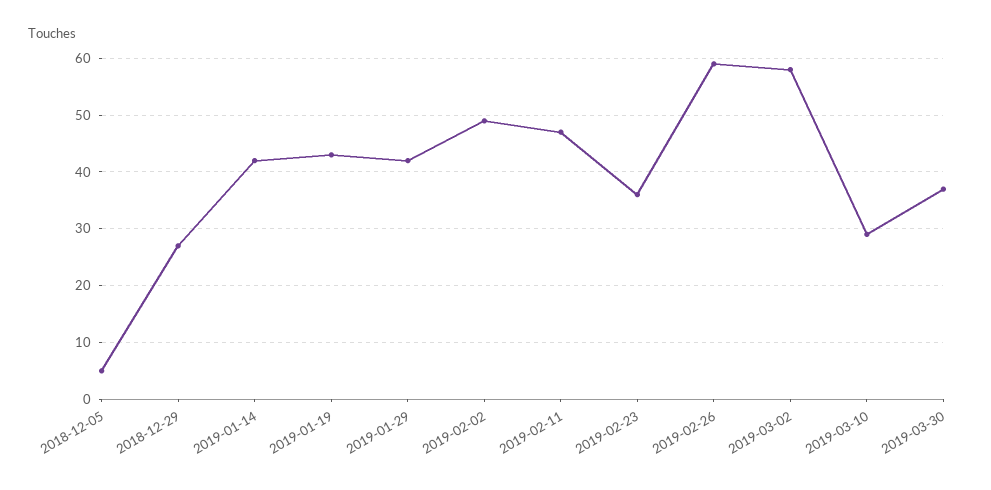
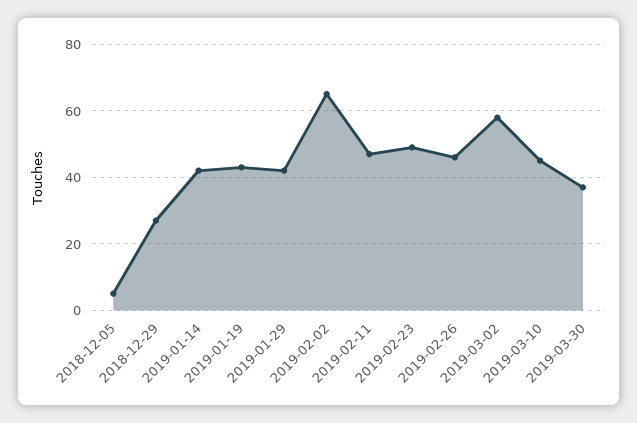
  {
    "2018-12-05": 5,
    "2018-12-29": 25,
    "2019-01-14": 40,
    "2019-01-19": 45,
    "2019-01-29": 40,
-   "2019-02-02": 50,
+   "2019-02-02": 65,
    "2019-02-11": 45,
-   "2019-02-23": 35,
+   "2019-02-23": 50,
-   "2019-02-26": 60,
+   "2019-02-26": 45,
    "2019-03-02": 60,
-   "2019-03-10": 30,
+   "2019-03-10": 45,
    "2019-03-30": 35
  }

